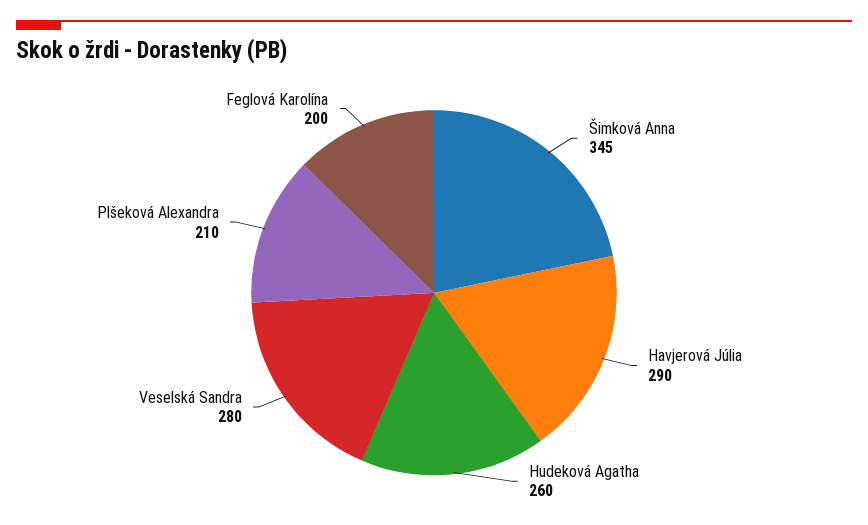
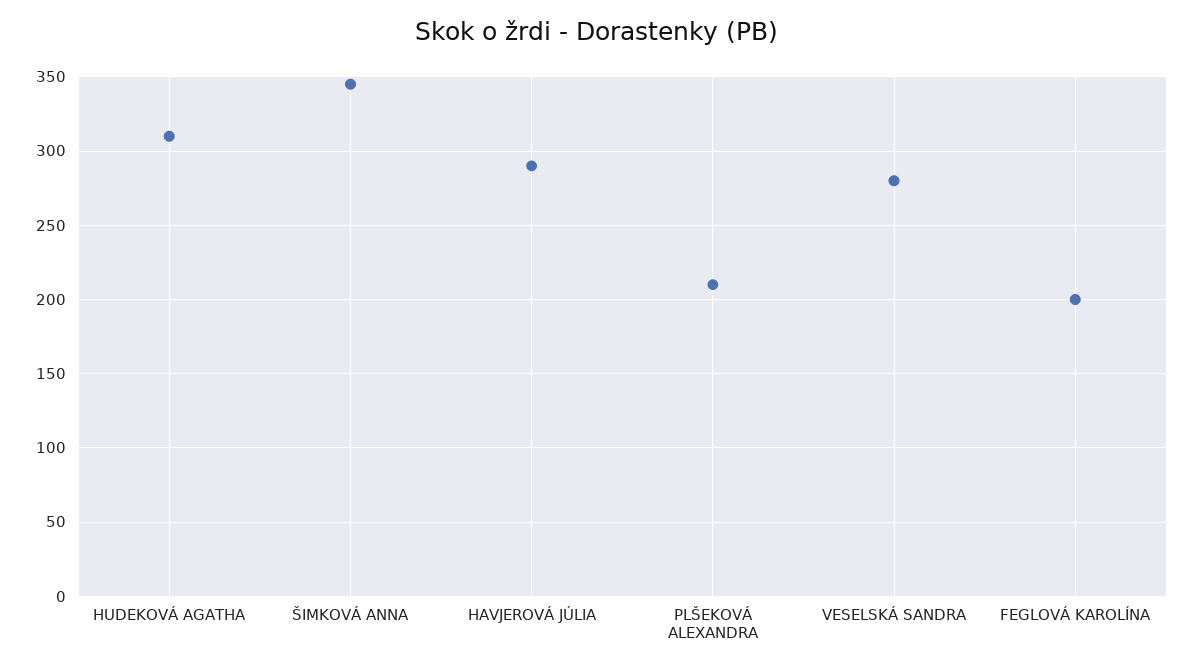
  {
    "Šimková Anna": 345,
    "Havjerová Júlia": 290,
-   "Hudeková Agatha": 260,
+   "Hudeková Agatha": 310,
    "Veselská Sandra": 280,
    "Plšeková Alexandra": 210,
    "Feglová Karolína": 200
  }

